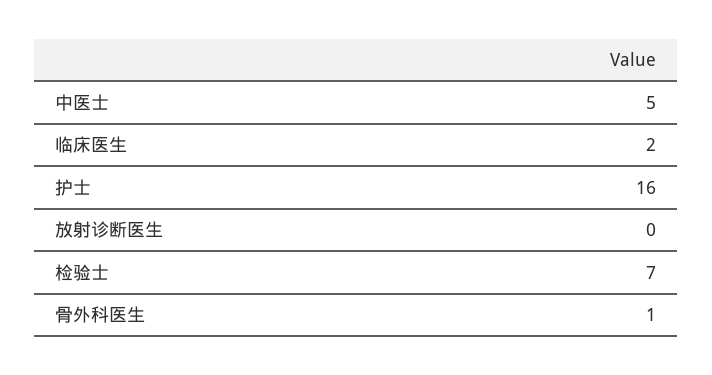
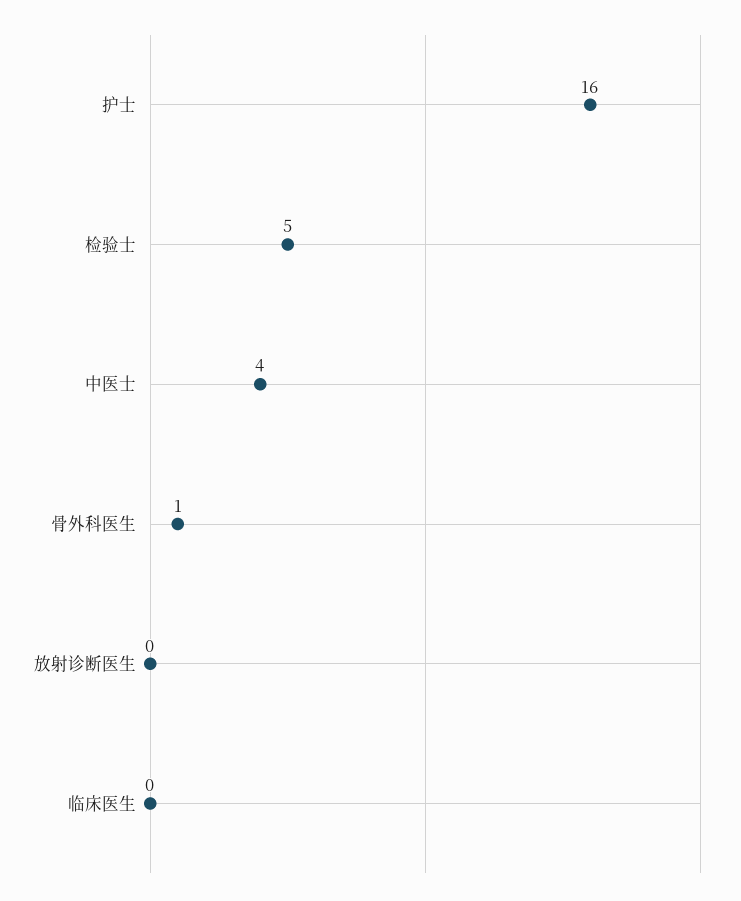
  {
-   "中医士": 5,
+   "中医士": 4,
-   "临床医生": 2,
+   "临床医生": 0,
    "护士": 16,
    "放射诊断医生": 0,
-   "检验士": 7,
+   "检验士": 5,
    "骨外科医生": 1
  }

